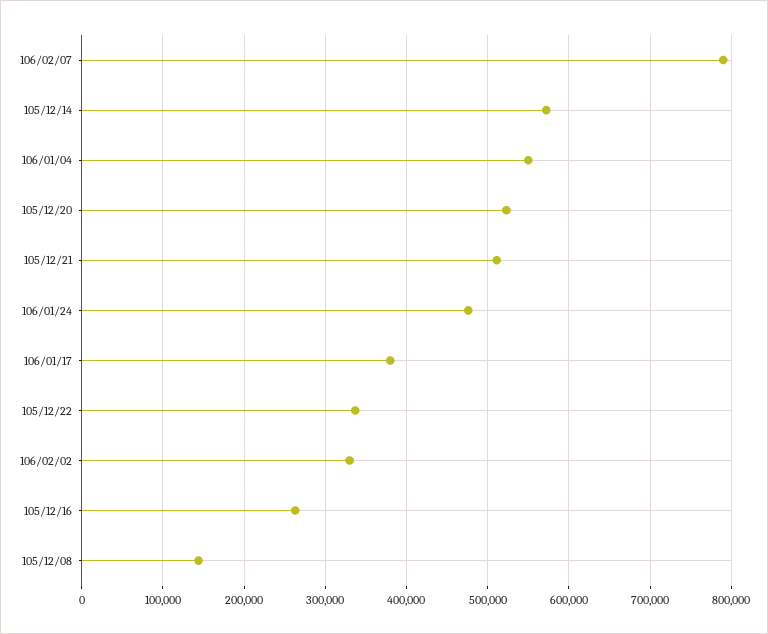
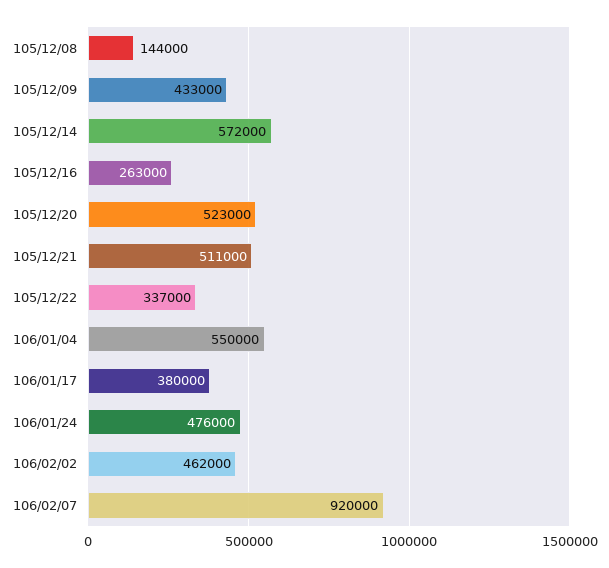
  {
-   "106/02/07": 790000,
+   "106/02/07": 920000,
    "105/12/14": 572000,
    "106/01/04": 550000,
    "105/12/20": 523000,
    "105/12/21": 511000,
    "106/01/24": 476000,
    "106/01/17": 380000,
    "105/12/22": 337000,
-   "106/02/02": 330000,
+   "106/02/02": 462000,
    "105/12/16": 263000,
-   "105/12/08": 144000
+   "105/12/08": 144000,
+   "105/12/09": 433000
  }

